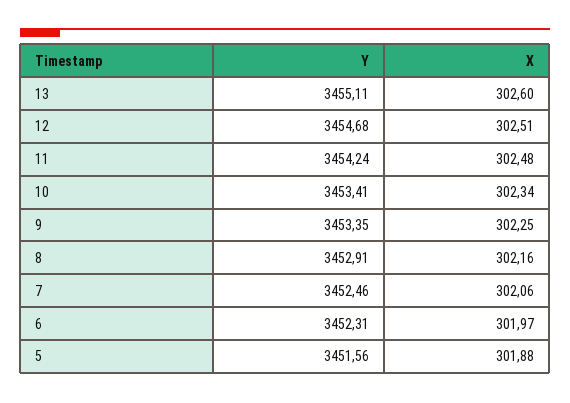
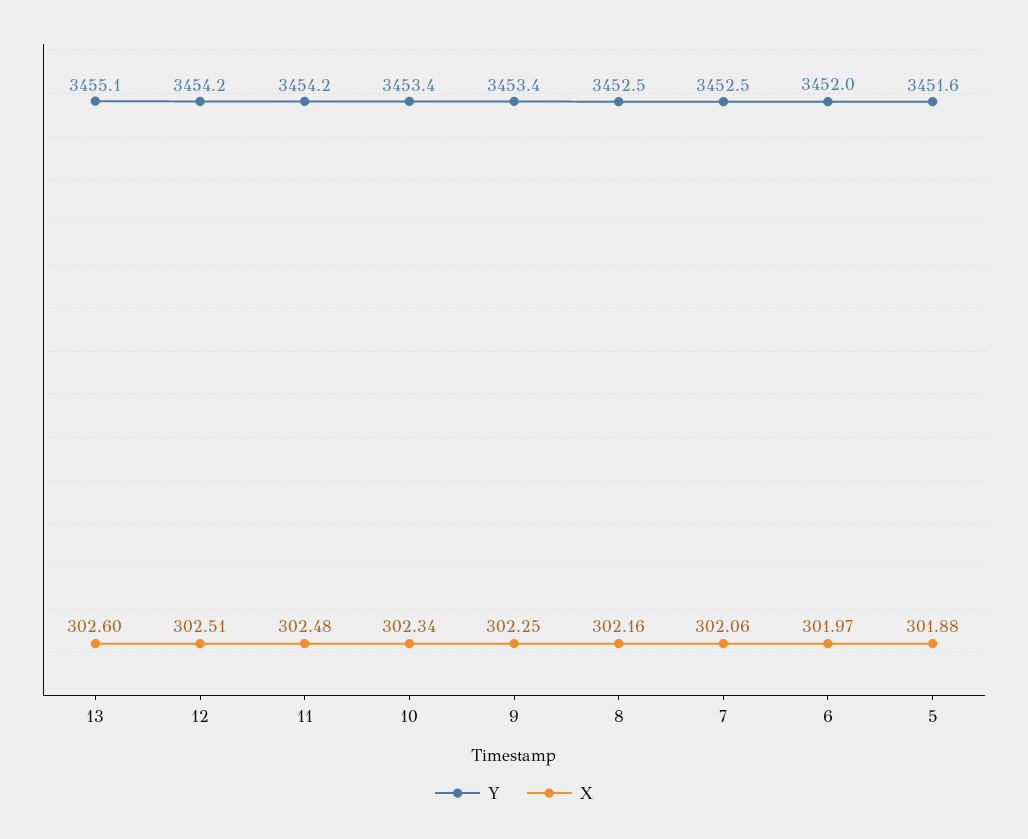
  {
    "Y": {
      "13": 3455.11,
-     "12": 3454.68,
+     "12": 3454.2,
      "11": 3454.24,
      "10": 3453.41,
      "9": 3453.35,
-     "8": 3452.91,
+     "8": 3452.5,
      "7": 3452.46,
-     "6": 3452.31,
+     "6": 3452,
      "5": 3451.56
    },
    "X": {
      "13": 302.6,
      "12": 302.51,
      "11": 302.48,
      "10": 302.34,
      "9": 302.25,
      "8": 302.16,
      "7": 302.06,
      "6": 301.97,
      "5": 301.88
    }
  }

